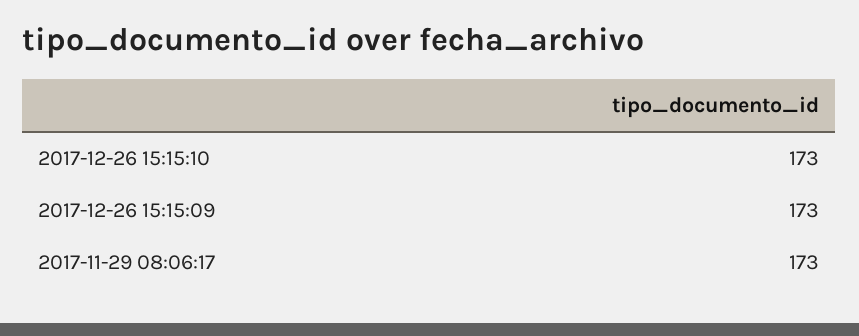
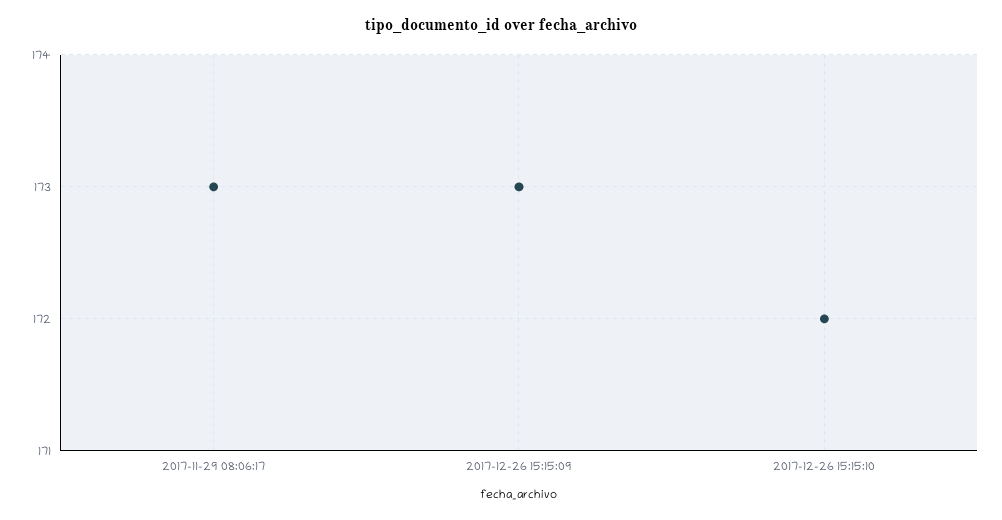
  {
-   "2017-12-26 15:15:10": 173,
+   "2017-12-26 15:15:10": 172,
    "2017-12-26 15:15:09": 173,
    "2017-11-29 08:06:17": 173
  }

